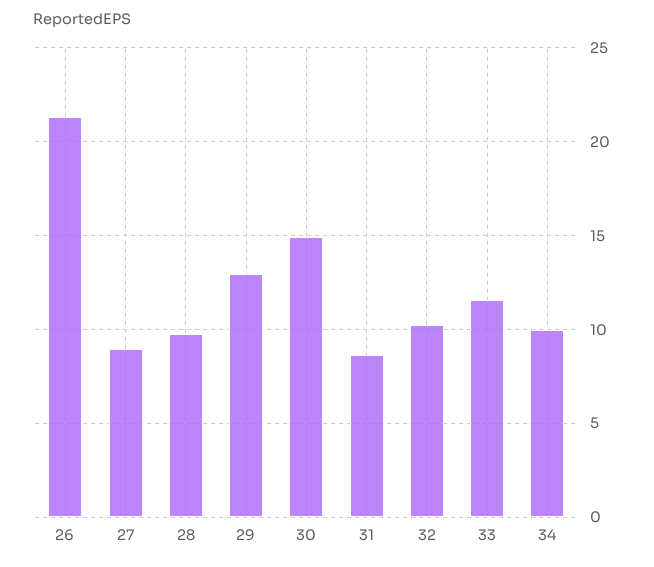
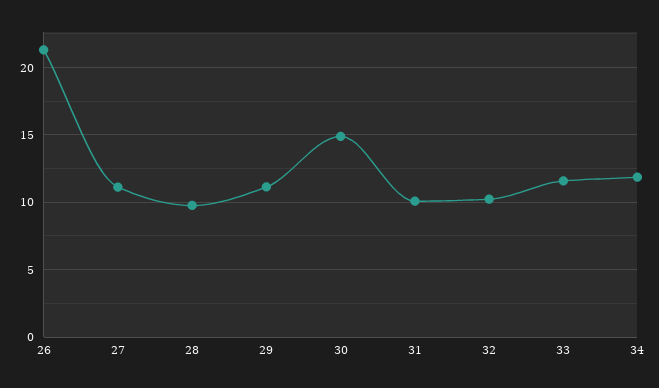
  {
    "26": 21.5,
-   "27": 9,
+   "27": 11,
    "28": 10,
-   "29": 13,
+   "29": 11,
    "30": 15,
-   "31": 8.5,
+   "31": 10,
    "32": 10,
    "33": 11.5,
-   "34": 10
+   "34": 12
  }

